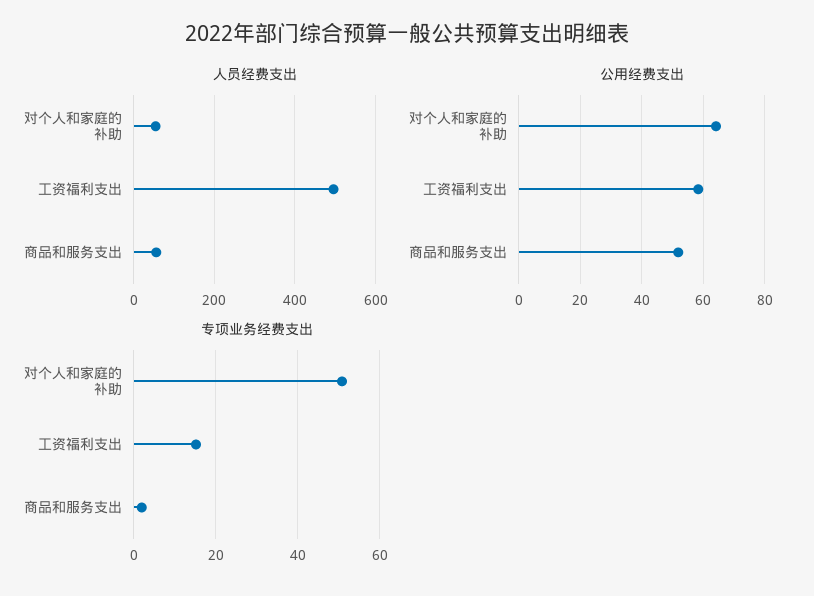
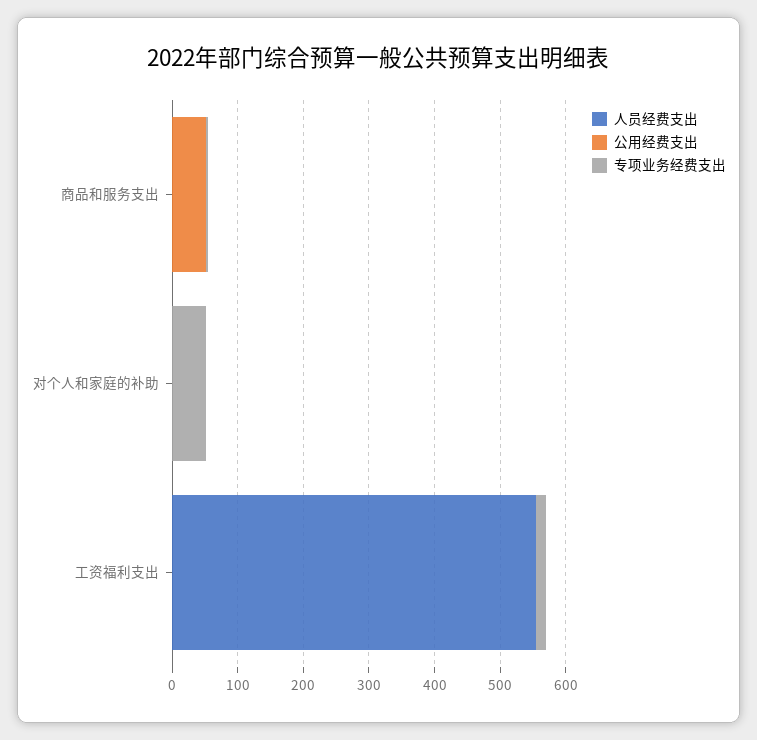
  {
    "人员经费支出": {
-     "对个人和家庭的补助": 60,
+     "对个人和家庭的补助": 0,
-     "工资福利支出": 500,
+     "工资福利支出": 560,
-     "商品和服务支出": 60
+     "商品和服务支出": 0
    },
    "公用经费支出": {
-     "对个人和家庭的补助": 64,
+     "对个人和家庭的补助": 0,
-     "工资福利支出": 58,
+     "工资福利支出": 0,
      "商品和服务支出": 52
    },
    "专项业务经费支出": {
      "对个人和家庭的补助": 50,
      "工资福利支出": 16,
      "商品和服务支出": 2
    }
  }

